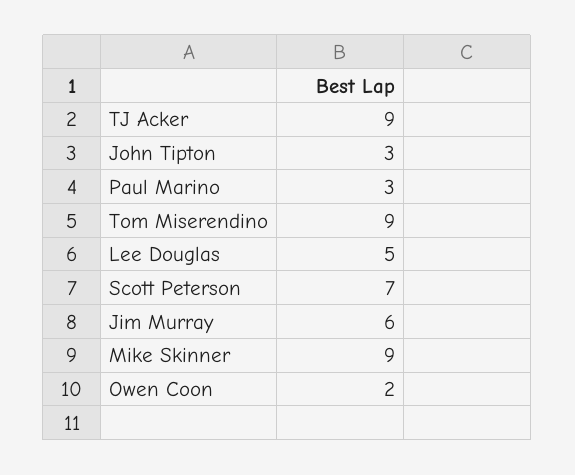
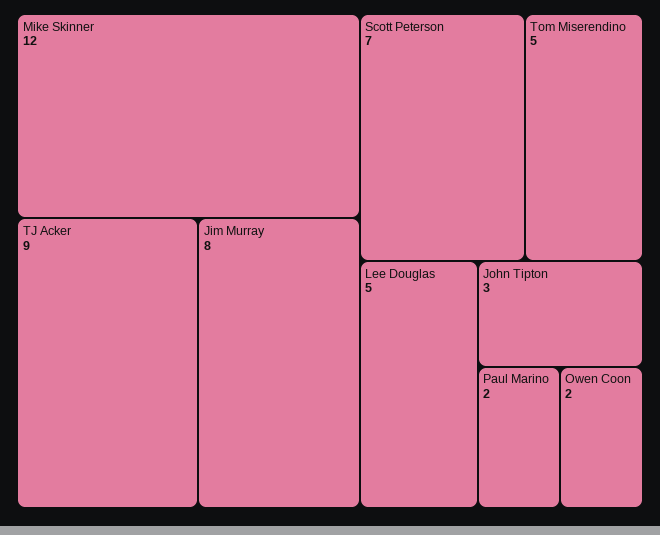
  {
    "TJ Acker": 9,
    "John Tipton": 3,
-   "Paul Marino": 3,
+   "Paul Marino": 2,
-   "Tom Miserendino": 9,
+   "Tom Miserendino": 5,
    "Lee Douglas": 5,
    "Scott Peterson": 7,
-   "Jim Murray": 6,
+   "Jim Murray": 8,
-   "Mike Skinner": 9,
+   "Mike Skinner": 12,
    "Owen Coon": 2
  }

